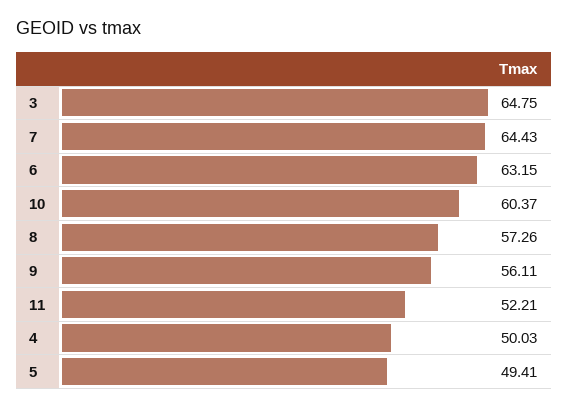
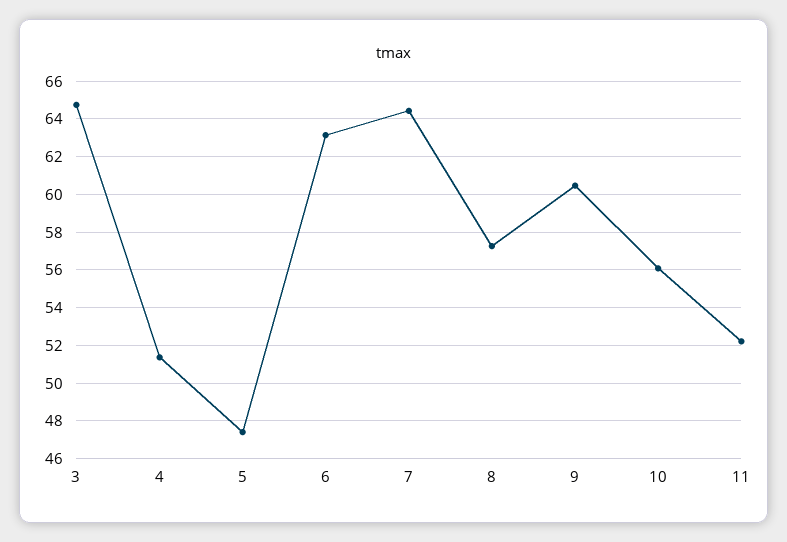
  {
    "3": 64.75,
    "7": 64.43,
    "6": 63.15,
-   "10": 60.37,
+   "10": 56,
    "8": 57.26,
-   "9": 56.11,
+   "9": 60.5,
    "11": 52.21,
-   "4": 50.03,
+   "4": 51.5,
-   "5": 49.41
+   "5": 47.5
  }

